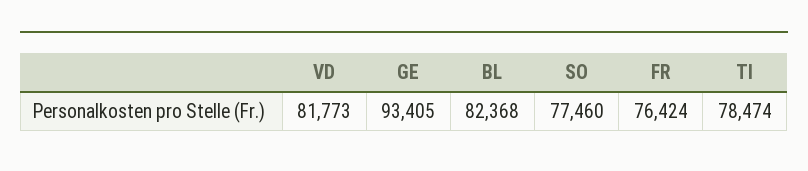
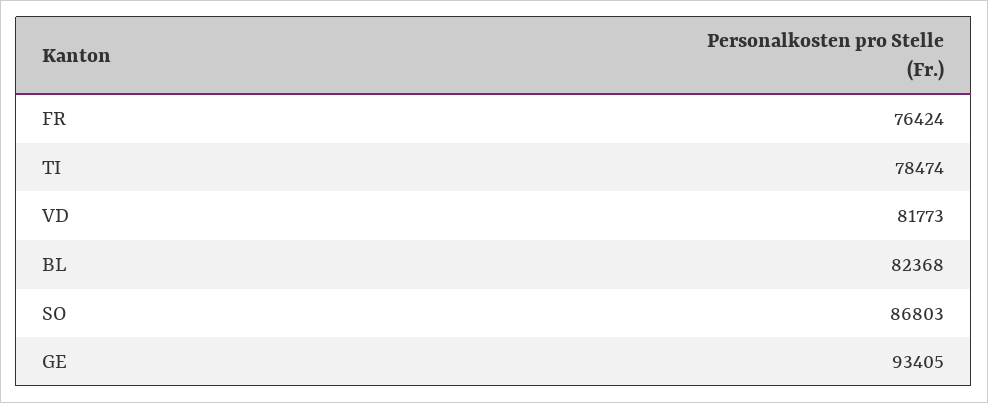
  {
    "VD": 81773,
    "GE": 93405,
    "BL": 82368,
-   "SO": 77460,
+   "SO": 86803,
    "FR": 76424,
    "TI": 78474
  }

